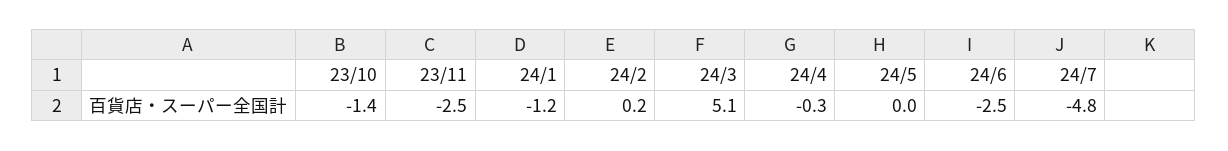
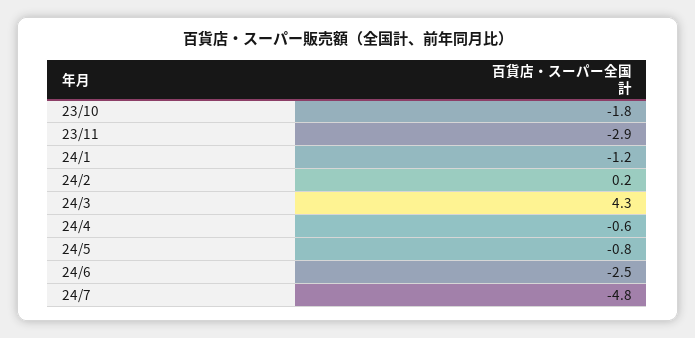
  {
-   "23/10": -1.4,
+   "23/10": -1.8,
-   "23/11": -2.5,
+   "23/11": -2.9,
    "24/1": -1.2,
    "24/2": 0.2,
-   "24/3": 5.1,
+   "24/3": 4.3,
-   "24/4": -0.3,
+   "24/4": -0.6,
-   "24/5": 0,
+   "24/5": -0.8,
    "24/6": -2.5,
    "24/7": -4.8
  }

